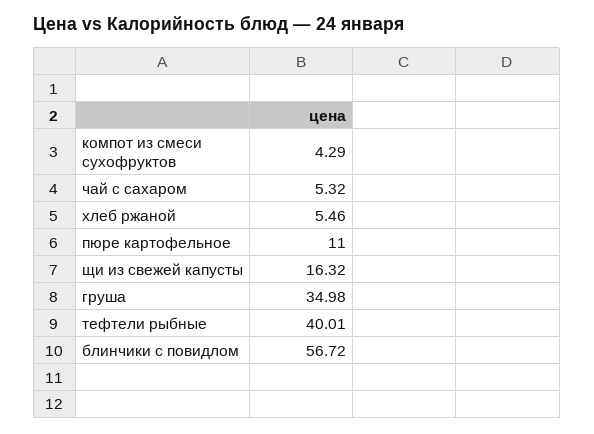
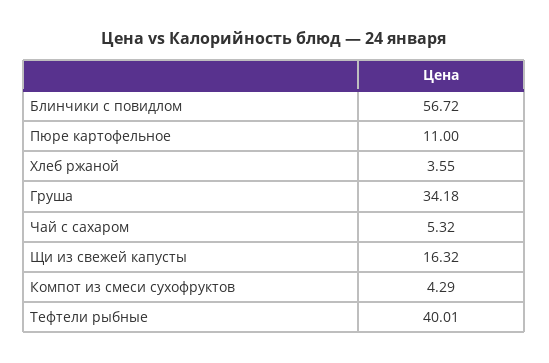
  {
    "компот из смеси сухофруктов": 4.29,
    "чай с сахаром": 5.32,
-   "хлеб ржаной": 5.46,
+   "хлеб ржаной": 3.55,
    "пюре картофельное": 11,
    "щи из свежей капусты": 16.32,
-   "груша": 34.98,
+   "груша": 34.18,
    "тефтели рыбные": 40.01,
    "блинчики с повидлом": 56.72
  }

